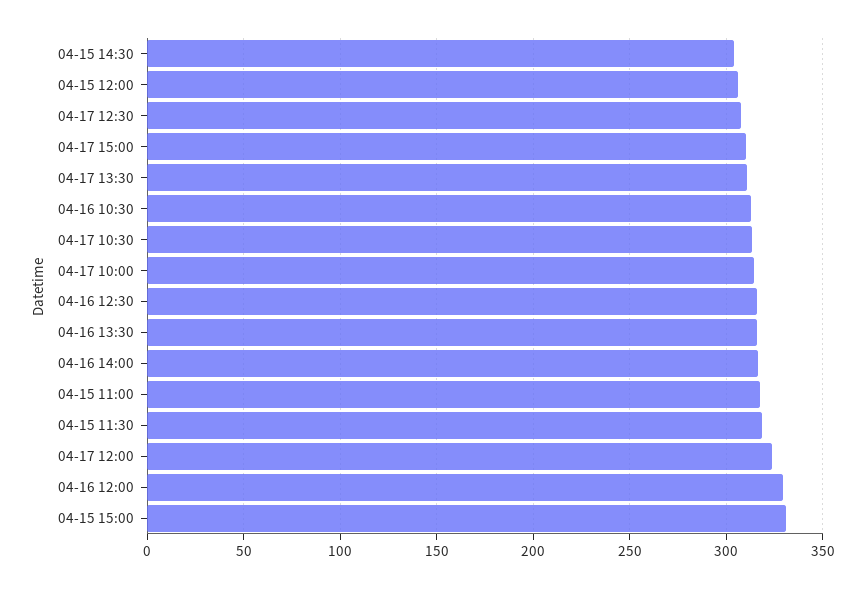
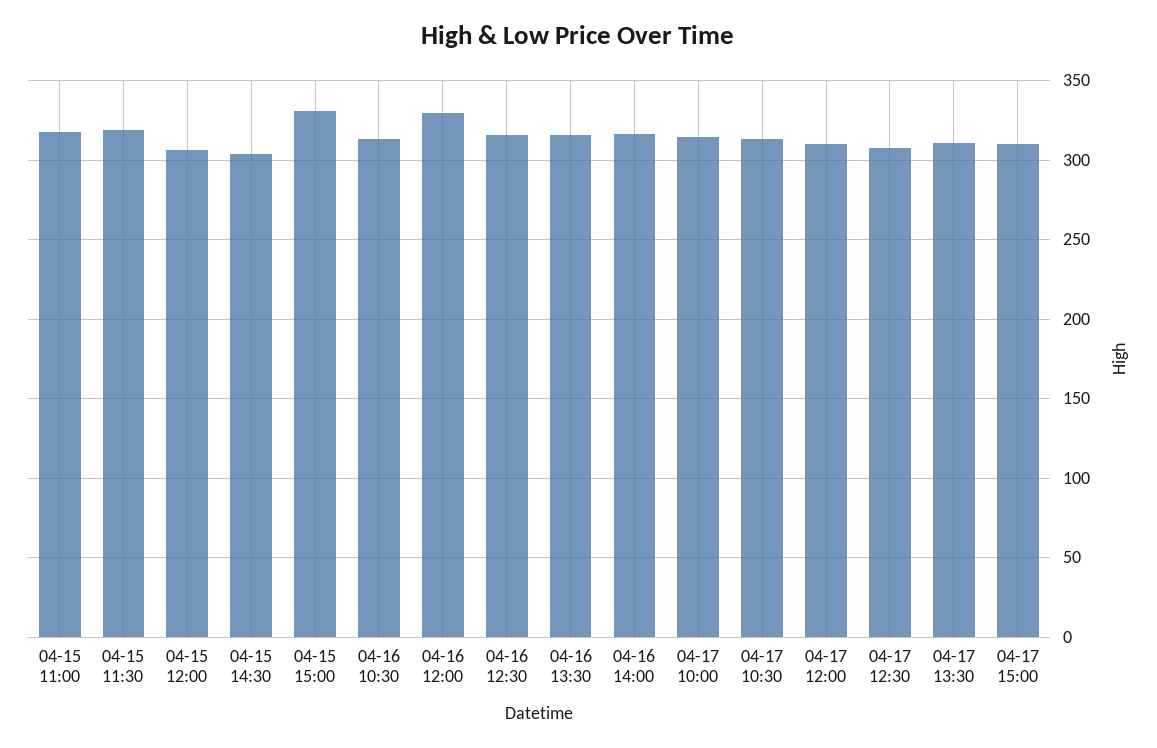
  {
    "04-15 14:30": 305,
    "04-15 12:00": 305,
    "04-17 12:30": 310,
    "04-17 15:00": 310,
    "04-17 13:30": 310,
    "04-16 10:30": 315,
    "04-17 10:30": 315,
    "04-17 10:00": 315,
    "04-16 12:30": 315,
    "04-16 13:30": 315,
    "04-16 14:00": 315,
    "04-15 11:00": 320,
    "04-15 11:30": 320,
-   "04-17 12:00": 325,
+   "04-17 12:00": 310,
    "04-16 12:00": 330,
    "04-15 15:00": 330
  }

